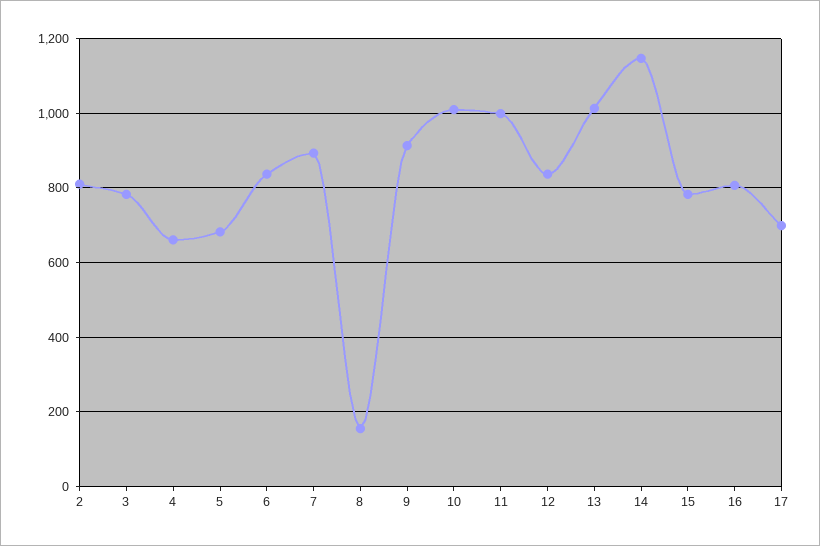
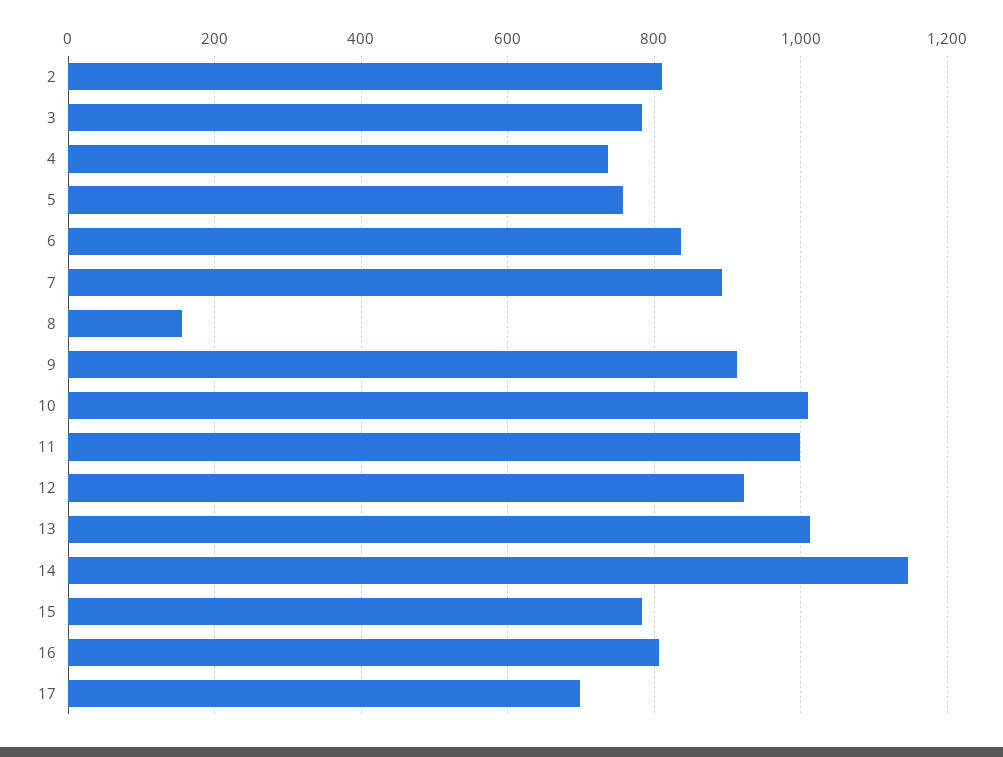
  {
    "2": 820,
    "3": 780,
-   "4": 660,
+   "4": 740,
-   "5": 680,
+   "5": 760,
    "6": 840,
    "7": 900,
    "8": 160,
    "9": 920,
    "10": 1020,
    "11": 1000,
-   "12": 840,
+   "12": 920,
    "13": 1020,
    "14": 1140,
    "15": 780,
    "16": 800,
    "17": 700
  }

